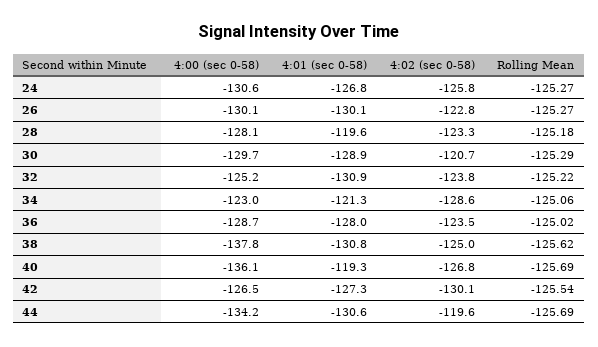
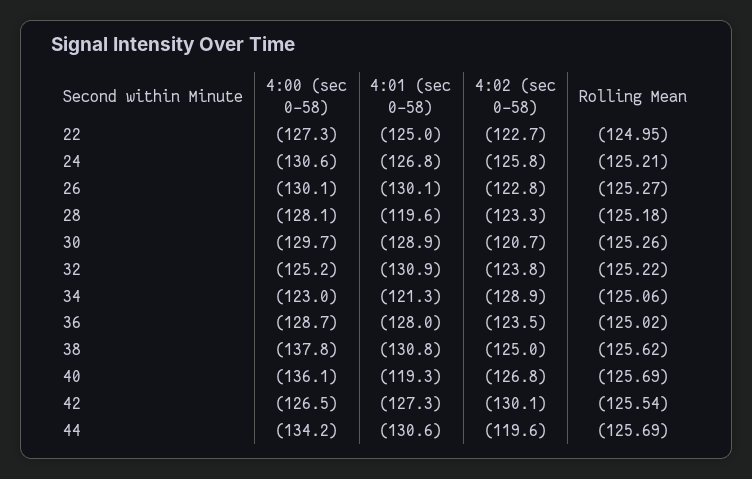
  {
    "4:00 (sec 0-58)": {
      "24": -130.6,
      "26": -130.1,
      "28": -128.1,
      "30": -129.7,
      "32": -125.2,
      "34": -123,
      "36": -128.7,
      "38": -137.8,
      "40": -136.1,
      "42": -126.5,
-     "44": -134.2
+     "44": -134.2,
+     "22": -127.3
    },
    "4:01 (sec 0-58)": {
      "24": -126.8,
      "26": -130.1,
      "28": -119.6,
      "30": -128.9,
      "32": -130.9,
      "34": -121.3,
      "36": -128,
      "38": -130.8,
      "40": -119.3,
      "42": -127.3,
-     "44": -130.6
+     "44": -130.6,
+     "22": -125
    },
    "4:02 (sec 0-58)": {
      "24": -125.8,
      "26": -122.8,
      "28": -123.3,
      "30": -120.7,
      "32": -123.8,
-     "34": -128.6,
+     "34": -128.9,
      "36": -123.5,
      "38": -125,
      "40": -126.8,
      "42": -130.1,
-     "44": -119.6
+     "44": -119.6,
+     "22": -122.7
    },
    "Rolling Mean": {
-     "24": -125.27,
+     "24": -125.21,
      "26": -125.27,
      "28": -125.18,
-     "30": -125.29,
+     "30": -125.26,
      "32": -125.22,
      "34": -125.06,
      "36": -125.02,
      "38": -125.62,
      "40": -125.69,
      "42": -125.54,
-     "44": -125.69
+     "44": -125.69,
+     "22": -124.95
    }
  }

